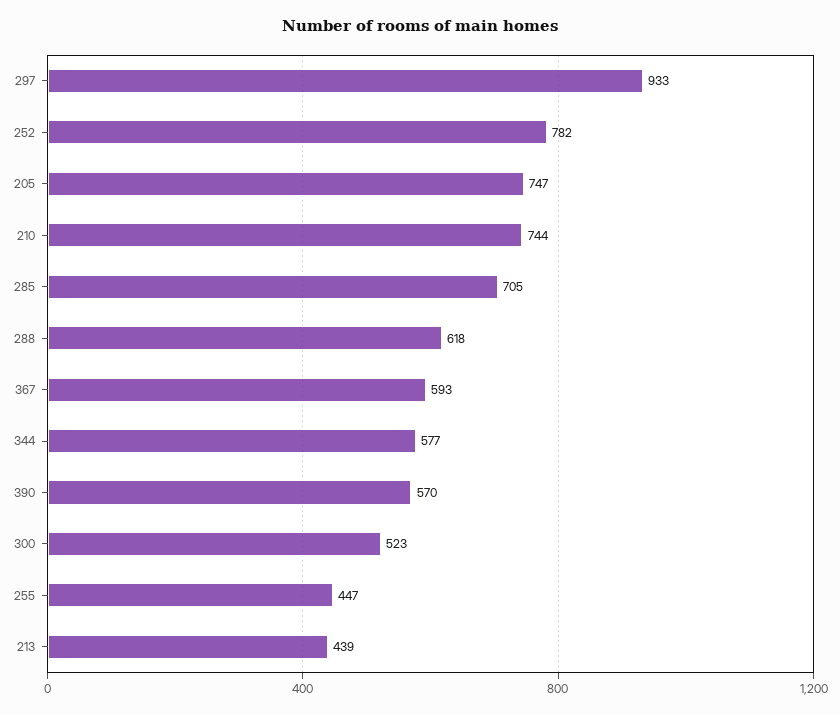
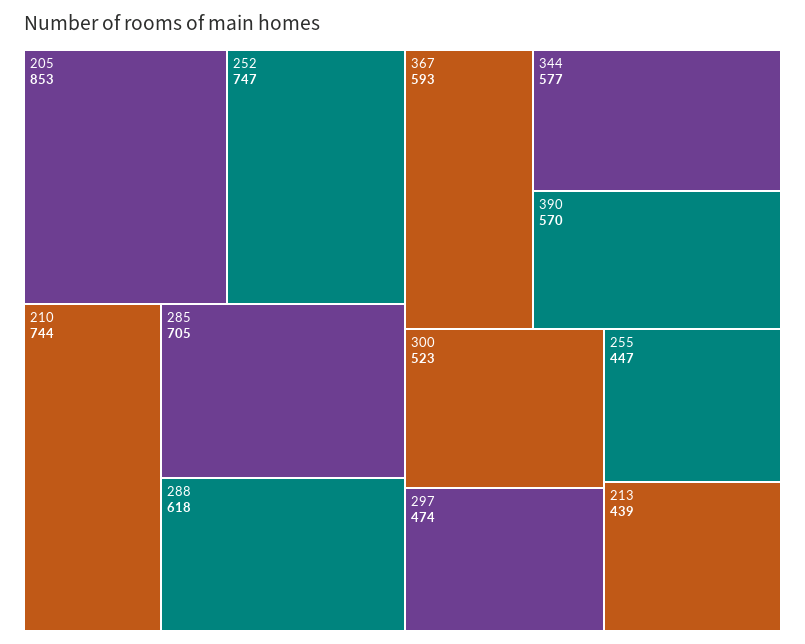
  {
-   "297": 933,
+   "297": 474,
-   "252": 782,
+   "252": 747,
-   "205": 747,
+   "205": 853,
    "210": 744,
    "285": 705,
    "288": 618,
    "367": 593,
    "344": 577,
    "390": 570,
    "300": 523,
    "255": 447,
    "213": 439
  }

